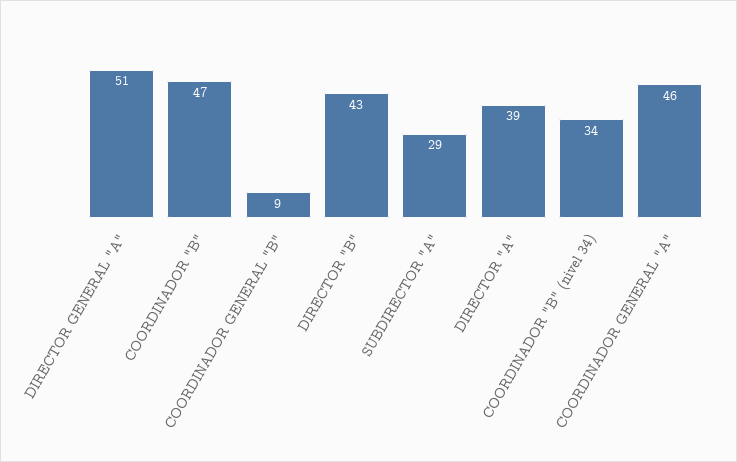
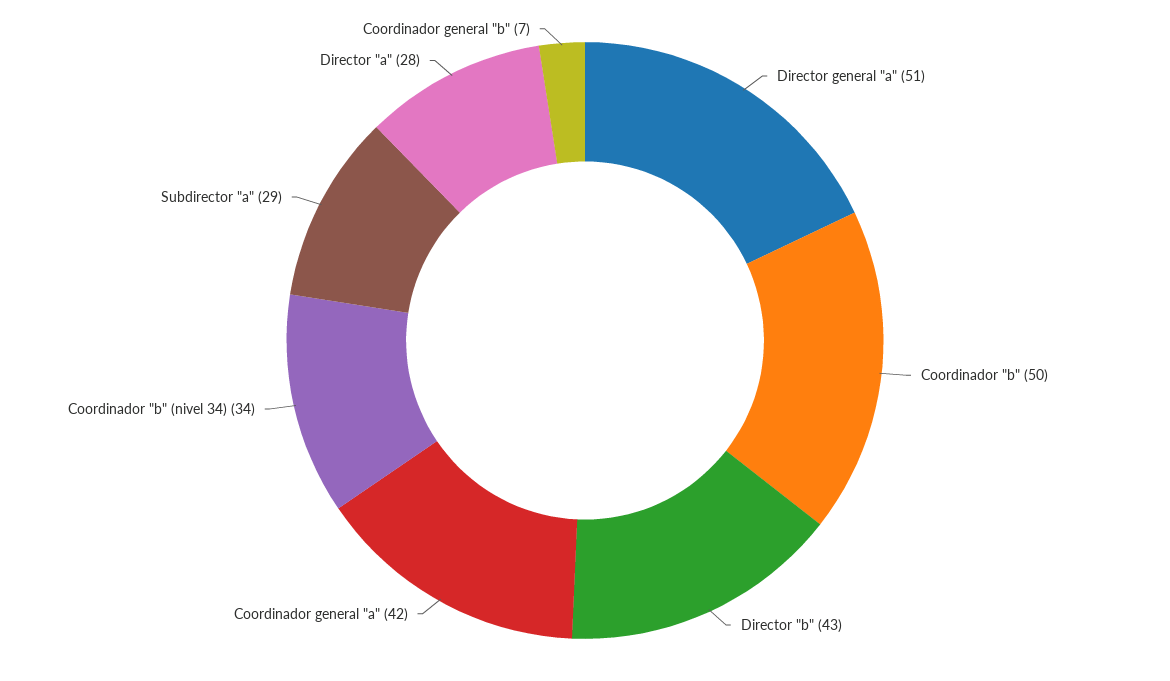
  {
    "DIRECTOR GENERAL \"A\"": 51,
-   "COORDINADOR \"B\"": 47,
+   "COORDINADOR \"B\"": 50,
-   "COORDINADOR GENERAL \"B\"": 9,
+   "COORDINADOR GENERAL \"B\"": 7,
    "DIRECTOR \"B\"": 43,
    "SUBDIRECTOR \"A\"": 29,
-   "DIRECTOR \"A\"": 39,
+   "DIRECTOR \"A\"": 28,
    "COORDINADOR \"B\" (nivel 34)": 34,
-   "COORDINADOR GENERAL \"A\"": 46
+   "COORDINADOR GENERAL \"A\"": 42
  }

